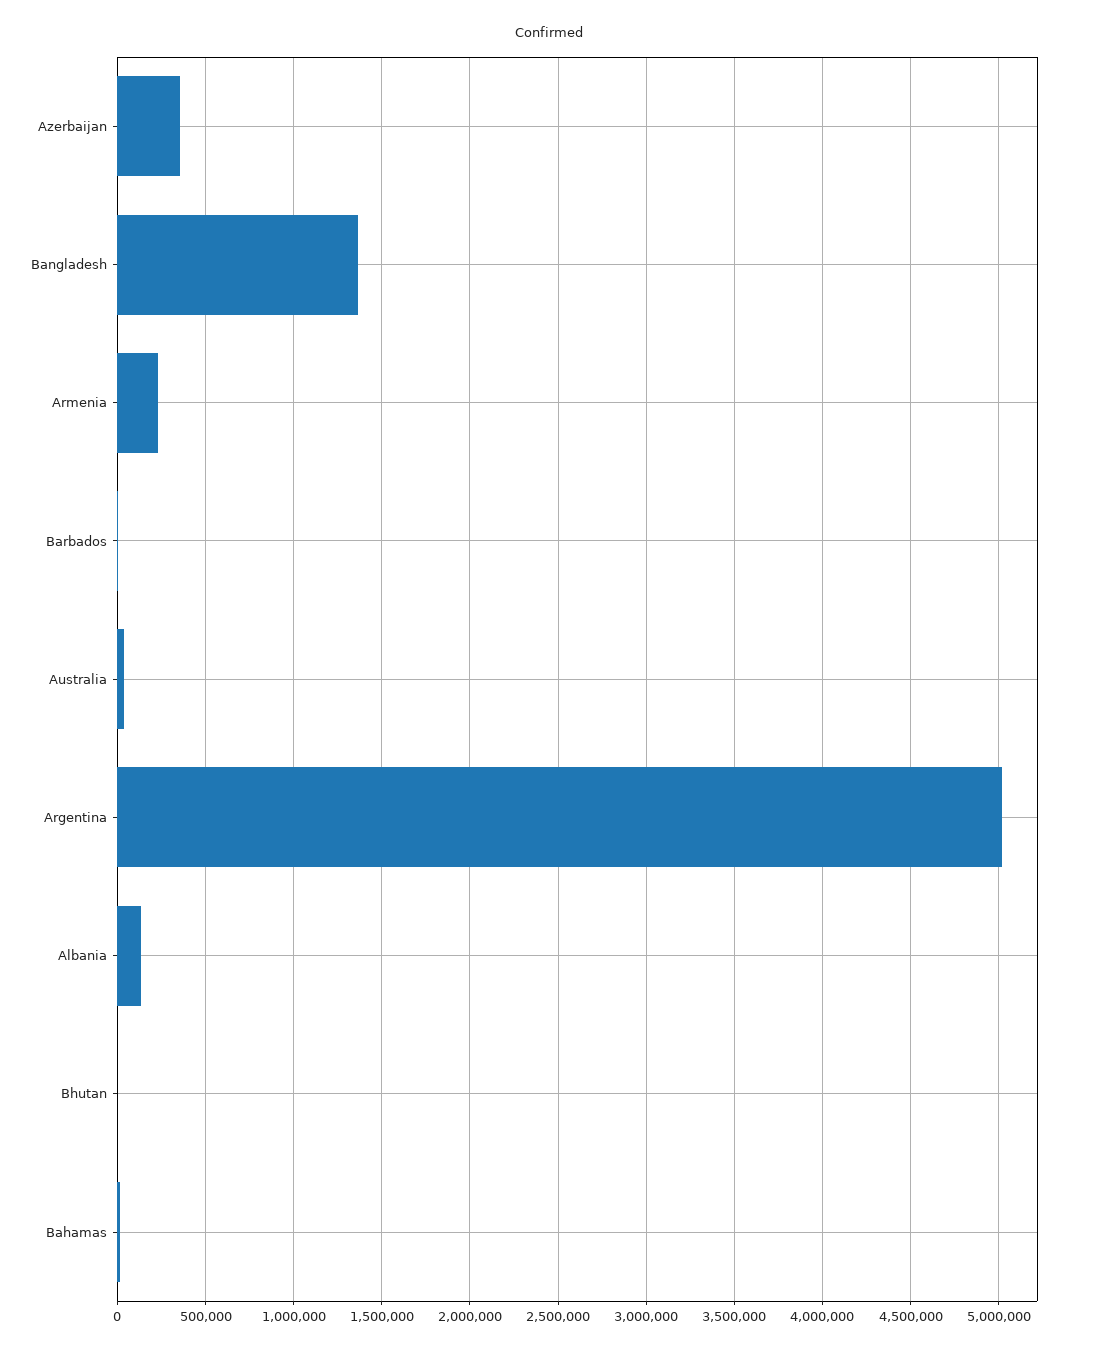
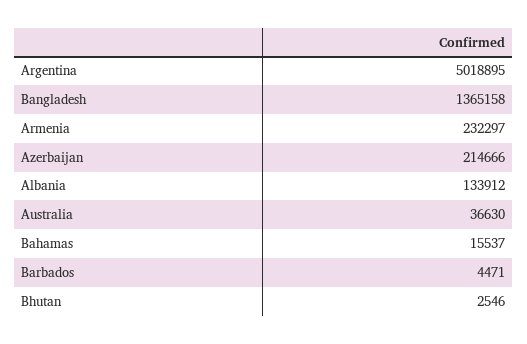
  {
-   "Azerbaijan": 350000,
+   "Azerbaijan": 214666,
    "Bangladesh": 1365158,
    "Armenia": 232297,
    "Barbados": 4471,
    "Australia": 36630,
    "Argentina": 5018895,
    "Albania": 133912,
    "Bhutan": 2546,
    "Bahamas": 15537
  }

